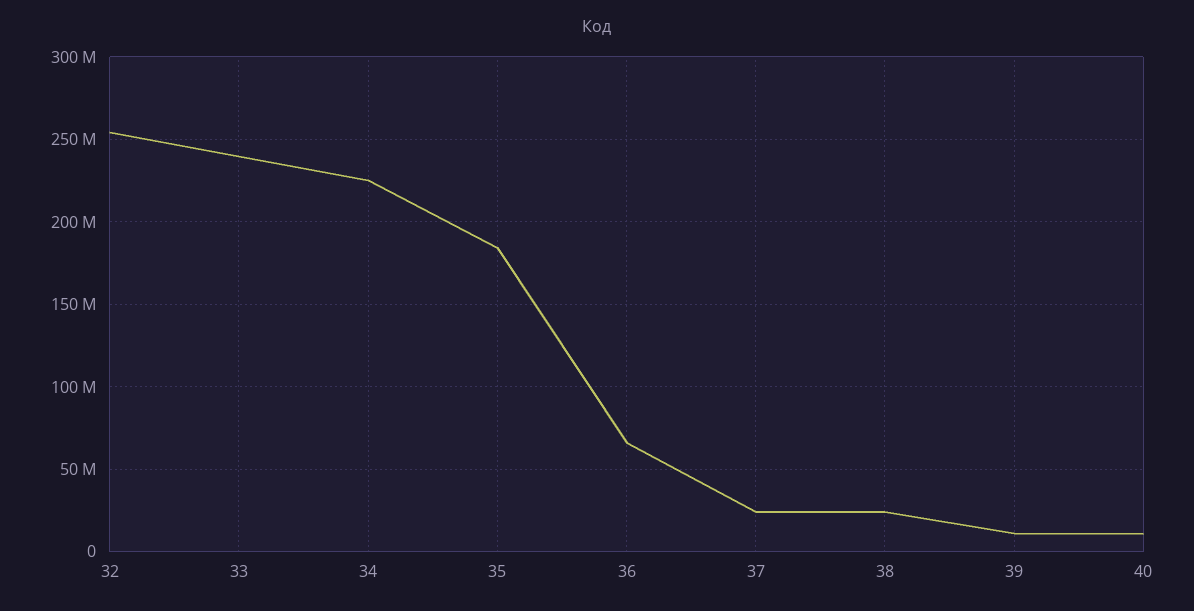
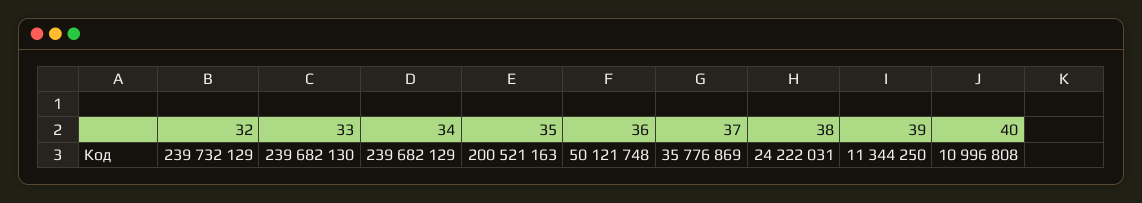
  {
-   "32": 255000000,
+   "32": 239732129,
    "33": 239682130,
-   "34": 225000000,
+   "34": 239682129,
-   "35": 185000000,
+   "35": 200521163,
-   "36": 65000000,
+   "36": 50121748,
-   "37": 25000000,
+   "37": 35776869,
    "38": 24222031,
    "39": 11344250,
    "40": 10996808
  }

